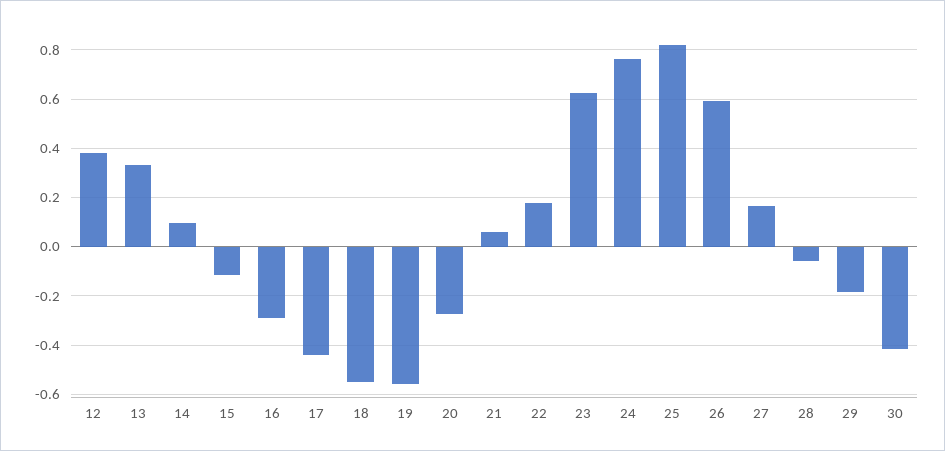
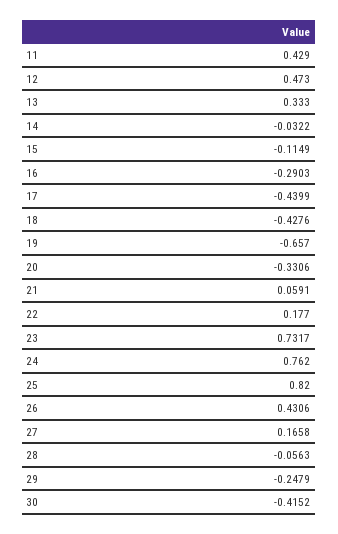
  {
-   "12": 0.375,
+   "12": 0.473,
    "13": 0.333,
-   "14": 0.1,
+   "14": -0.0322,
    "15": -0.1149,
    "16": -0.2903,
    "17": -0.4399,
-   "18": -0.55,
+   "18": -0.4276,
-   "19": -0.55,
+   "19": -0.657,
-   "20": -0.275,
+   "20": -0.3306,
    "21": 0.0591,
    "22": 0.177,
-   "23": 0.625,
+   "23": 0.7317,
    "24": 0.762,
    "25": 0.82,
-   "26": 0.6,
+   "26": 0.4306,
    "27": 0.1658,
    "28": -0.0563,
-   "29": -0.175,
+   "29": -0.2479,
-   "30": -0.4152
+   "30": -0.4152,
+   "11": 0.429
  }

